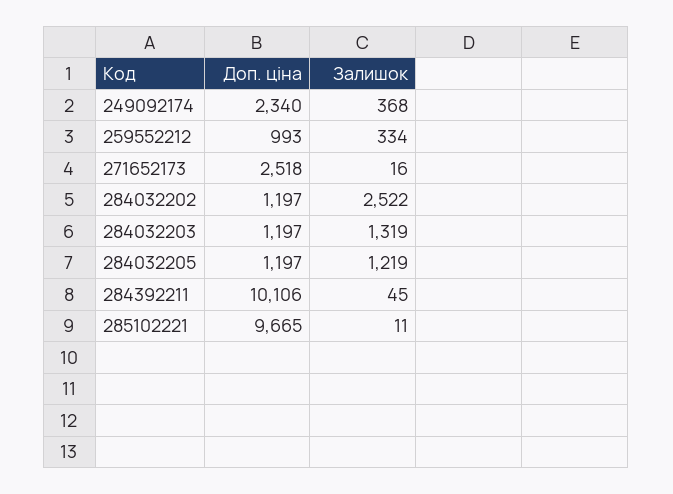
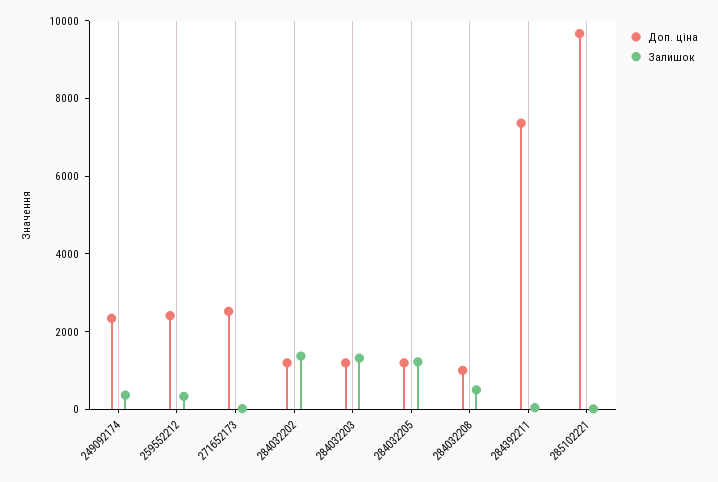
  {
    "Доп. ціна": {
      "249092174": 2340,
-     "259552212": 993,
+     "259552212": 2500,
      "271652173": 2518,
      "284032202": 1197,
      "284032203": 1197,
      "284032205": 1197,
-     "284392211": 10106,
+     "284392211": 7500,
-     "285102221": 9665
+     "285102221": 9665,
+     "284032208": 1000
    },
    "Залишок": {
      "249092174": 368,
      "259552212": 334,
      "271652173": 16,
-     "284032202": 2522,
+     "284032202": 1500,
      "284032203": 1319,
      "284032205": 1219,
      "284392211": 45,
-     "285102221": 11
+     "285102221": 11,
+     "284032208": 500
    }
  }

